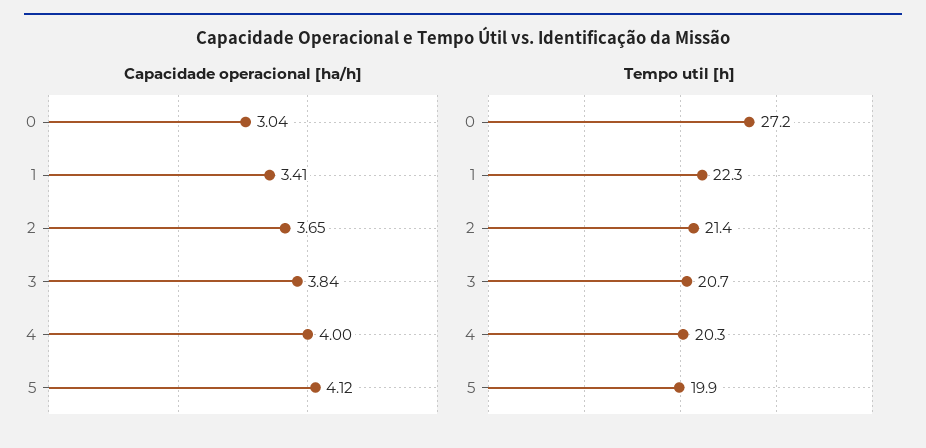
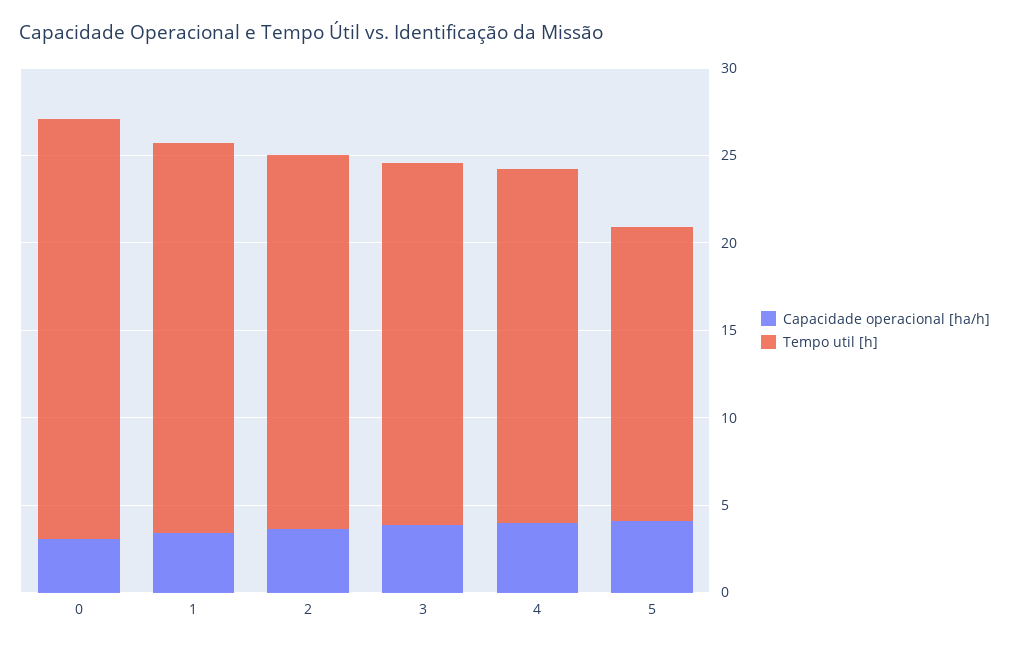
  {
    "Capacidade operacional [ha/h]": {
      "0": 3.04,
      "1": 3.41,
      "2": 3.65,
      "3": 3.84,
      "4": 4,
      "5": 4.12
    },
    "Tempo util [h]": {
-     "0": 27.2,
+     "0": 24,
      "1": 22.3,
      "2": 21.4,
      "3": 20.7,
      "4": 20.3,
-     "5": 19.9
+     "5": 17
    }
  }

